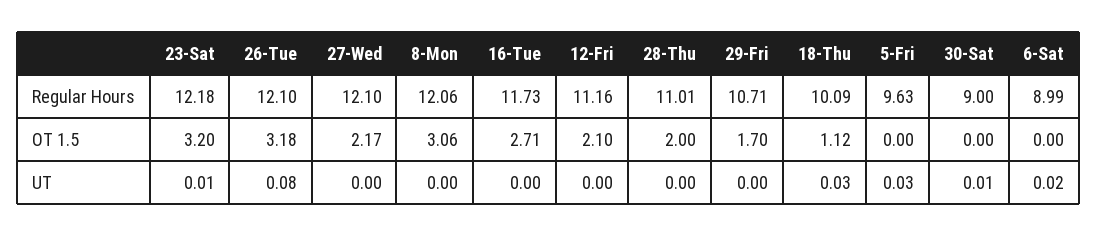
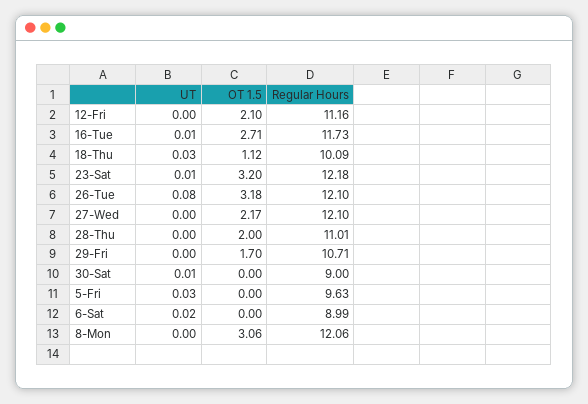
  {
    "23-Sat": {
      "Regular Hours": 12.18,
      "OT 1.5": 3.2,
      "UT": 0.01
    },
    "26-Tue": {
      "Regular Hours": 12.1,
      "OT 1.5": 3.18,
      "UT": 0.08
    },
    "27-Wed": {
      "Regular Hours": 12.1,
      "OT 1.5": 2.17,
      "UT": 0
    },
    "8-Mon": {
      "Regular Hours": 12.06,
      "OT 1.5": 3.06,
      "UT": 0
    },
    "16-Tue": {
      "Regular Hours": 11.73,
      "OT 1.5": 2.71,
-     "UT": 0
+     "UT": 0.01
    },
    "12-Fri": {
      "Regular Hours": 11.16,
      "OT 1.5": 2.1,
      "UT": 0
    },
    "28-Thu": {
      "Regular Hours": 11.01,
      "OT 1.5": 2,
      "UT": 0
    },
    "29-Fri": {
      "Regular Hours": 10.71,
      "OT 1.5": 1.7,
      "UT": 0
    },
    "18-Thu": {
      "Regular Hours": 10.09,
      "OT 1.5": 1.12,
      "UT": 0.03
    },
    "5-Fri": {
      "Regular Hours": 9.63,
      "OT 1.5": 0,
      "UT": 0.03
    },
    "30-Sat": {
      "Regular Hours": 9,
      "OT 1.5": 0,
      "UT": 0.01
    },
    "6-Sat": {
      "Regular Hours": 8.99,
      "OT 1.5": 0,
      "UT": 0.02
    }
  }

